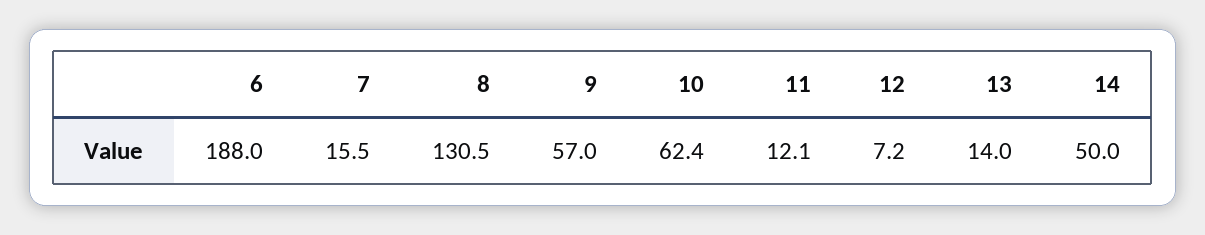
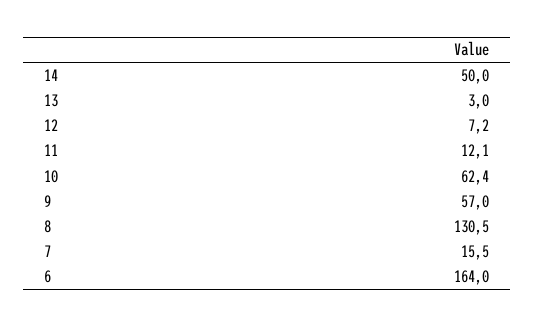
  {
-   "6": 188,
+   "6": 164,
    "7": 15.5,
    "8": 130.5,
    "9": 57,
    "10": 62.4,
    "11": 12.1,
    "12": 7.2,
-   "13": 14,
+   "13": 3,
    "14": 50
  }

